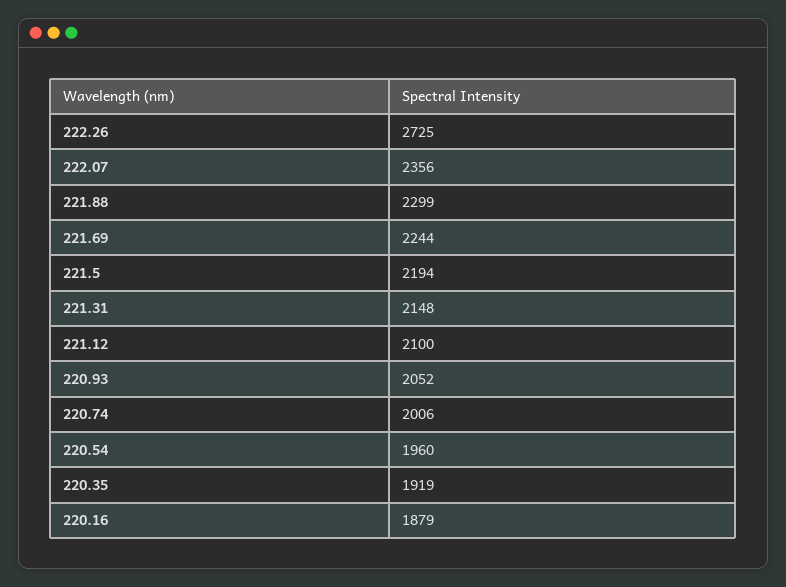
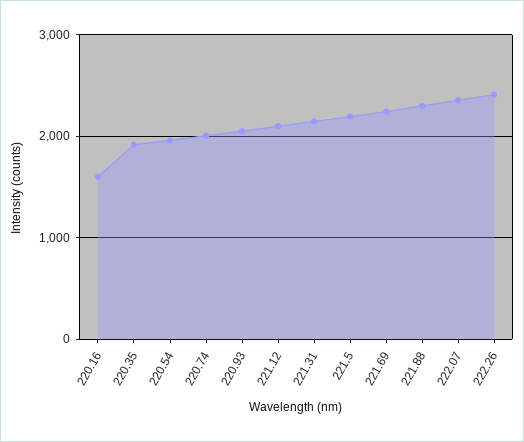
  {
-   "222.26": 2725,
+   "222.26": 2400,
    "222.07": 2356,
    "221.88": 2299,
    "221.69": 2244,
    "221.5": 2194,
    "221.31": 2148,
    "221.12": 2100,
    "220.93": 2052,
    "220.74": 2006,
    "220.54": 1960,
    "220.35": 1919,
-   "220.16": 1879
+   "220.16": 1600
  }

